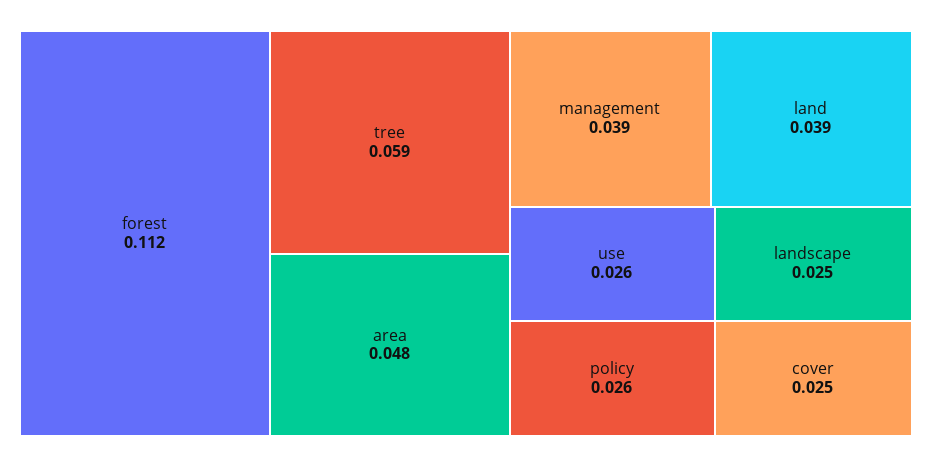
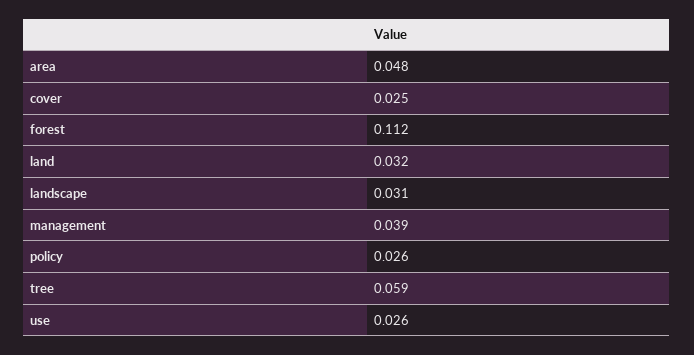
  {
    "forest": 0.112,
    "tree": 0.059,
    "area": 0.048,
    "management": 0.039,
-   "land": 0.039,
+   "land": 0.032,
    "use": 0.026,
    "policy": 0.026,
-   "landscape": 0.025,
+   "landscape": 0.031,
    "cover": 0.025
  }

